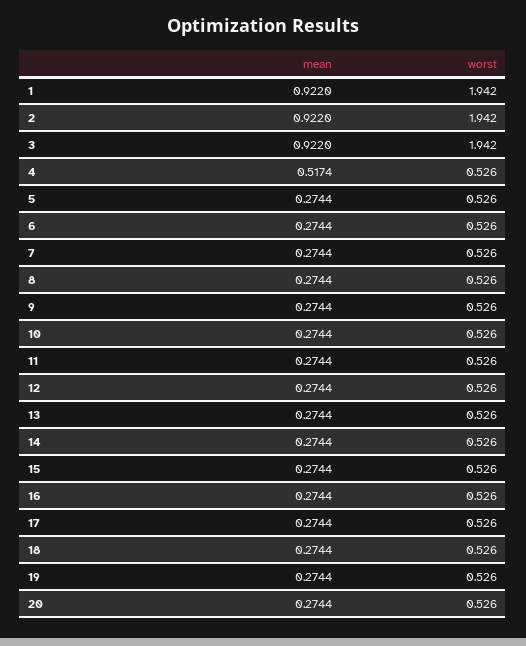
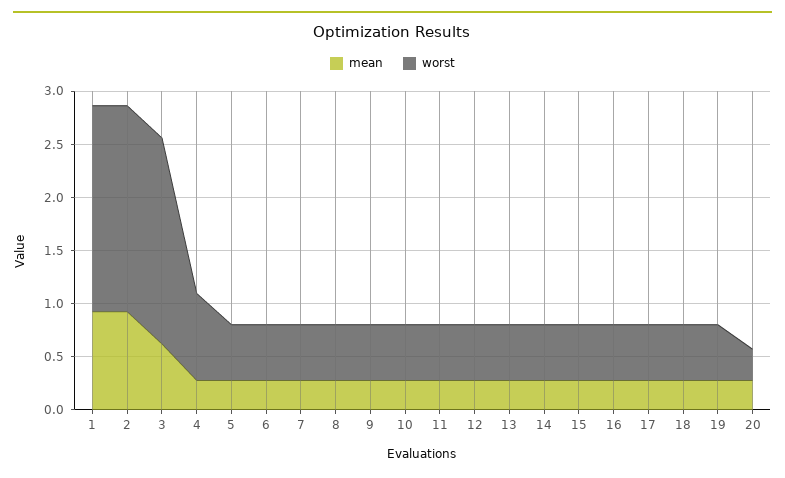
  {
    "mean": {
      "1": 0.922,
      "2": 0.922,
-     "3": 0.922,
+     "3": 0.6,
-     "4": 0.5174,
+     "4": 0.3,
      "5": 0.2744,
      "6": 0.2744,
      "7": 0.2744,
      "8": 0.2744,
      "9": 0.2744,
      "10": 0.2744,
      "11": 0.2744,
      "12": 0.2744,
      "13": 0.2744,
      "14": 0.2744,
      "15": 0.2744,
      "16": 0.2744,
      "17": 0.2744,
      "18": 0.2744,
      "19": 0.2744,
      "20": 0.2744
    },
    "worst": {
      "1": 1.942,
      "2": 1.942,
      "3": 1.942,
-     "4": 0.526,
+     "4": 0.8,
      "5": 0.526,
      "6": 0.526,
      "7": 0.526,
      "8": 0.526,
      "9": 0.526,
      "10": 0.526,
      "11": 0.526,
      "12": 0.526,
      "13": 0.526,
      "14": 0.526,
      "15": 0.526,
      "16": 0.526,
      "17": 0.526,
      "18": 0.526,
      "19": 0.526,
-     "20": 0.526
+     "20": 0.3
    }
  }

